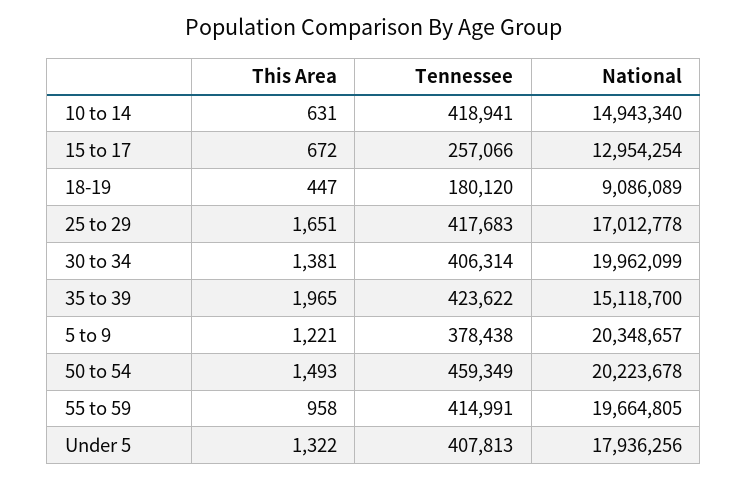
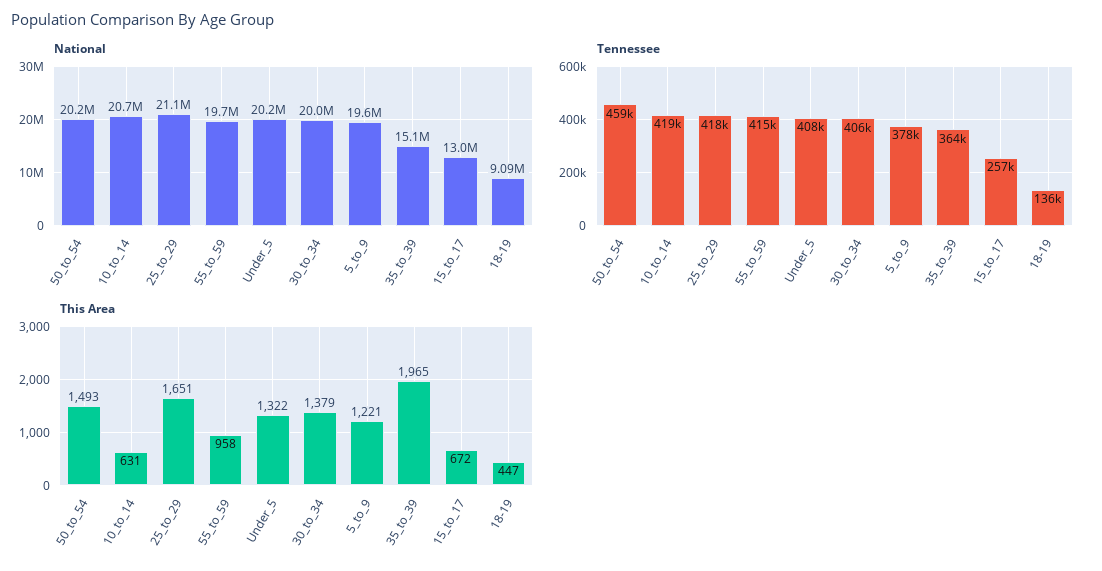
  {
    "This Area": {
      "10 to 14": 631,
      "15 to 17": 672,
      "18-19": 447,
      "25 to 29": 1651,
-     "30 to 34": 1381,
+     "30 to 34": 1379,
      "35 to 39": 1965,
      "5 to 9": 1221,
      "50 to 54": 1493,
      "55 to 59": 958,
      "Under 5": 1322
    },
    "Tennessee": {
      "10 to 14": 418941,
      "15 to 17": 257066,
-     "18-19": 180120,
+     "18-19": 136000,
      "25 to 29": 417683,
      "30 to 34": 406314,
-     "35 to 39": 423622,
+     "35 to 39": 364000,
      "5 to 9": 378438,
      "50 to 54": 459349,
      "55 to 59": 414991,
      "Under 5": 407813
    },
    "National": {
-     "10 to 14": 14943340,
+     "10 to 14": 20700000,
      "15 to 17": 12954254,
      "18-19": 9086089,
-     "25 to 29": 17012778,
+     "25 to 29": 21100000,
      "30 to 34": 19962099,
      "35 to 39": 15118700,
-     "5 to 9": 20348657,
+     "5 to 9": 19600000,
      "50 to 54": 20223678,
      "55 to 59": 19664805,
-     "Under 5": 17936256
+     "Under 5": 20200000
    }
  }

